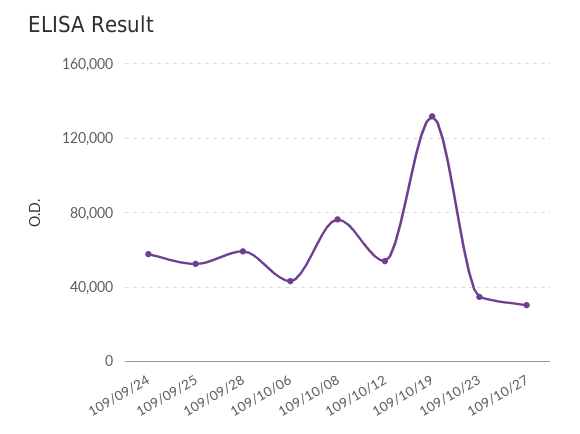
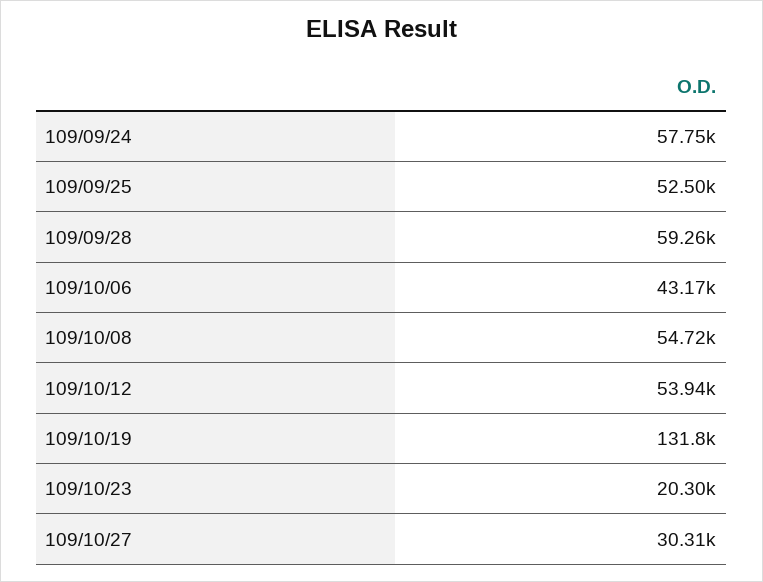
  {
    "109/09/24": 57750,
    "109/09/25": 52500,
    "109/09/28": 59260,
    "109/10/06": 43170,
-   "109/10/08": 75000,
+   "109/10/08": 54720,
    "109/10/12": 53940,
    "109/10/19": 131800,
-   "109/10/23": 35000,
+   "109/10/23": 20300,
    "109/10/27": 30310
  }

